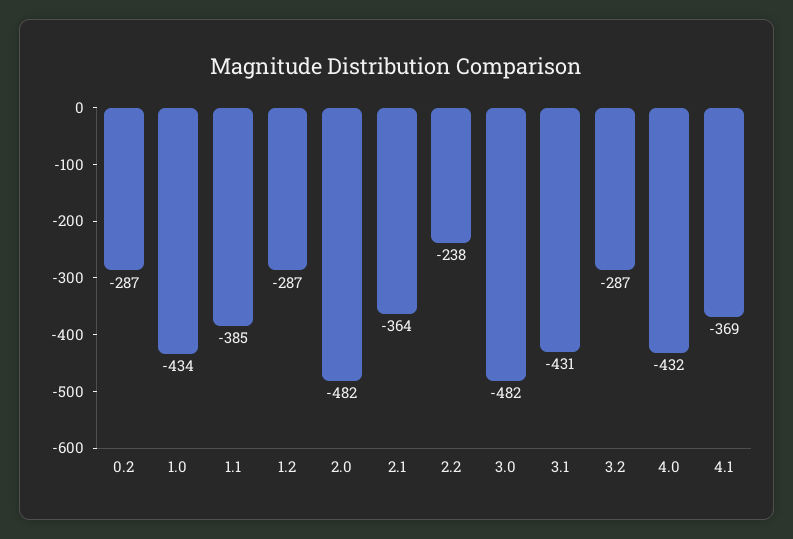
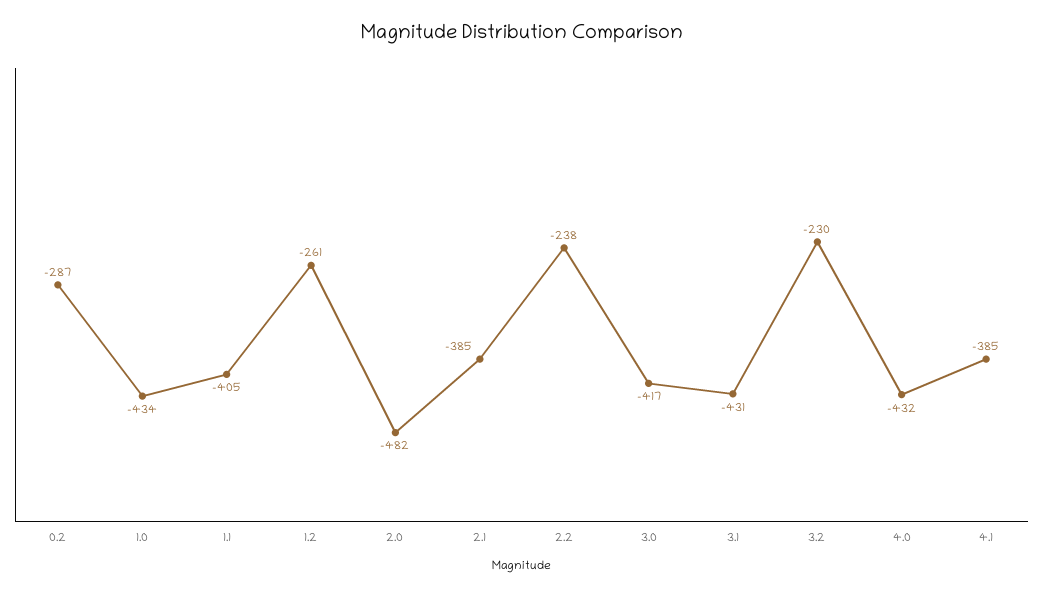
  {
    "0.2": -287,
    "1.0": -434,
-   "1.1": -385,
+   "1.1": -405,
-   "1.2": -287,
+   "1.2": -261,
    "2.0": -482,
-   "2.1": -364,
+   "2.1": -385,
    "2.2": -238,
-   "3.0": -482,
+   "3.0": -417,
    "3.1": -431,
-   "3.2": -287,
+   "3.2": -230,
    "4.0": -432,
-   "4.1": -369
+   "4.1": -385
  }

